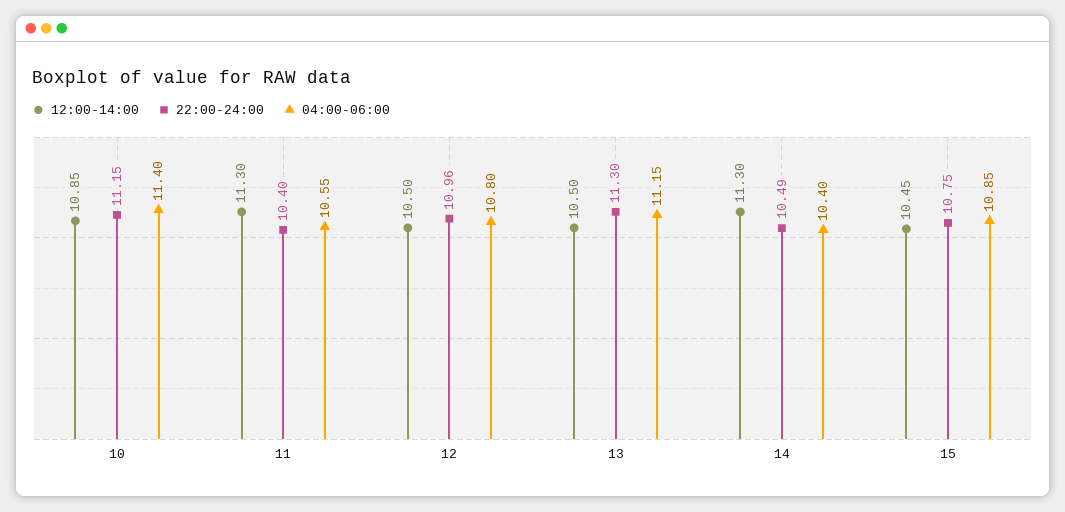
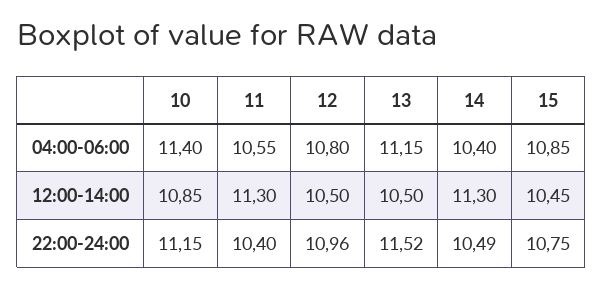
  {
    "12:00-14:00": {
      "10": 10.85,
      "11": 11.3,
      "12": 10.5,
      "13": 10.5,
      "14": 11.3,
      "15": 10.45
    },
    "22:00-24:00": {
      "10": 11.15,
      "11": 10.4,
      "12": 10.96,
-     "13": 11.3,
+     "13": 11.52,
      "14": 10.49,
      "15": 10.75
    },
    "04:00-06:00": {
      "10": 11.4,
      "11": 10.55,
      "12": 10.8,
      "13": 11.15,
      "14": 10.4,
      "15": 10.85
    }
  }

